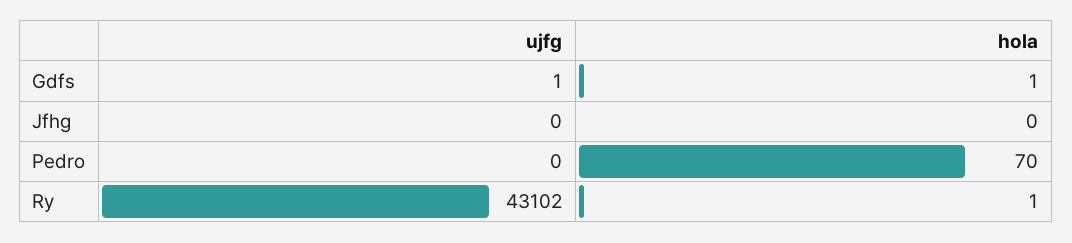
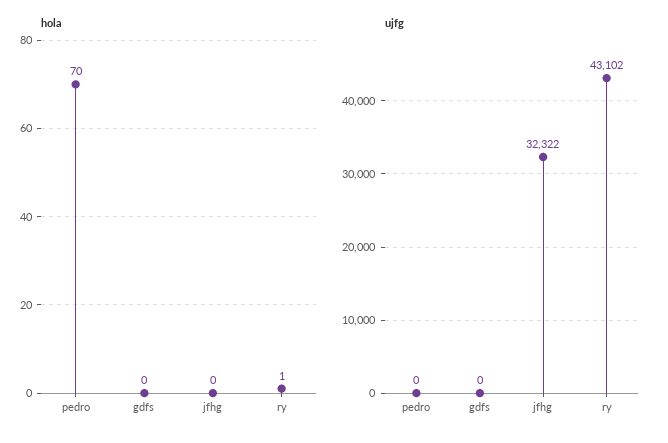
  {
    "ujfg": {
-     "Gdfs": 1,
+     "Gdfs": 0,
-     "Jfhg": 0,
+     "Jfhg": 32322,
      "Pedro": 0,
      "Ry": 43102
    },
    "hola": {
-     "Gdfs": 1,
+     "Gdfs": 0,
      "Jfhg": 0,
      "Pedro": 70,
      "Ry": 1
    }
  }

